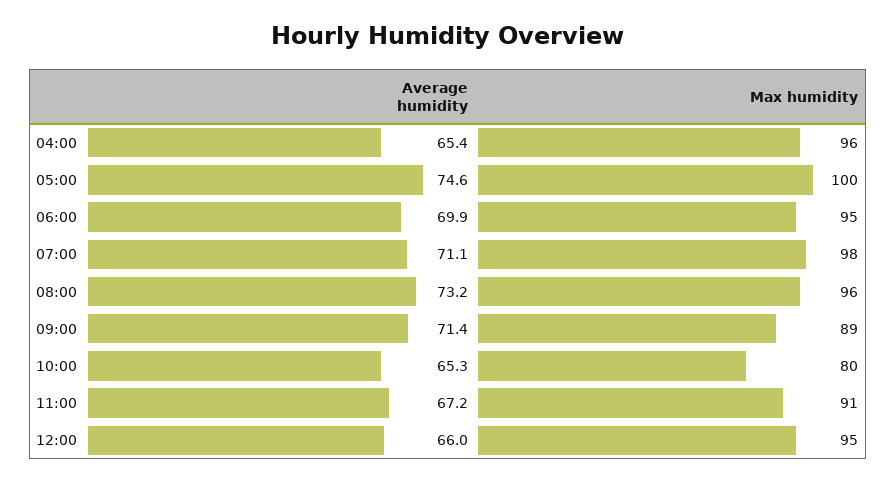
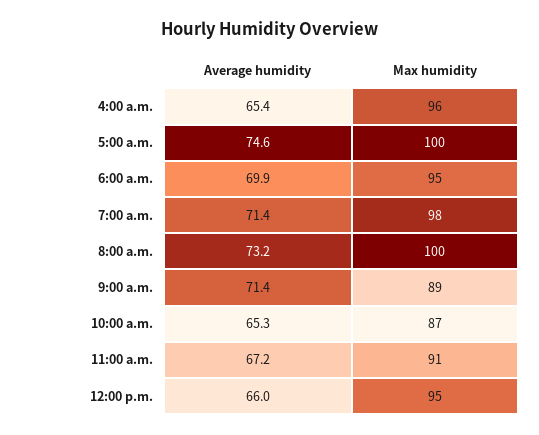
  {
    "Average humidity": {
      "04:00": 65.4,
      "05:00": 74.6,
      "06:00": 69.9,
-     "07:00": 71.1,
+     "07:00": 71.4,
      "08:00": 73.2,
      "09:00": 71.4,
      "10:00": 65.3,
      "11:00": 67.2,
      "12:00": 66
    },
    "Max humidity": {
      "04:00": 96,
      "05:00": 100,
      "06:00": 95,
      "07:00": 98,
-     "08:00": 96,
+     "08:00": 100,
      "09:00": 89,
-     "10:00": 80,
+     "10:00": 87,
      "11:00": 91,
      "12:00": 95
    }
  }

